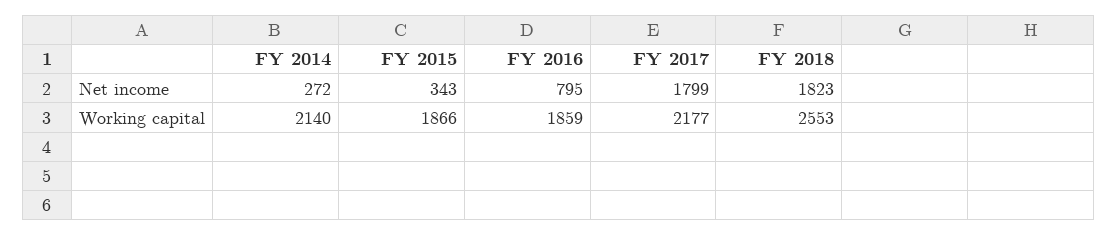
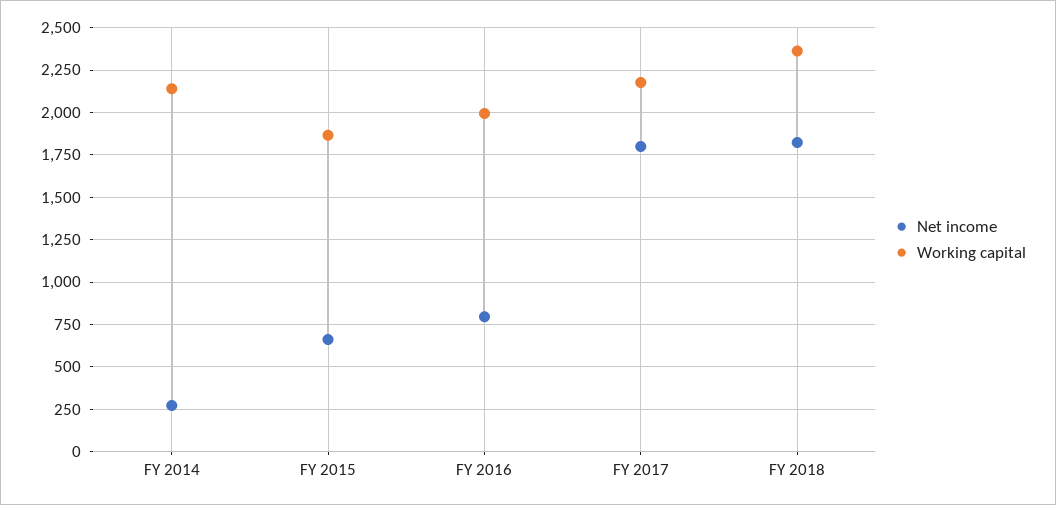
  {
    "Net income": {
      "FY 2014": 272,
-     "FY 2015": 343,
+     "FY 2015": 650,
      "FY 2016": 795,
      "FY 2017": 1799,
      "FY 2018": 1823
    },
    "Working capital": {
      "FY 2014": 2140,
      "FY 2015": 1866,
-     "FY 2016": 1859,
+     "FY 2016": 2000,
      "FY 2017": 2177,
-     "FY 2018": 2553
+     "FY 2018": 2350
    }
  }

